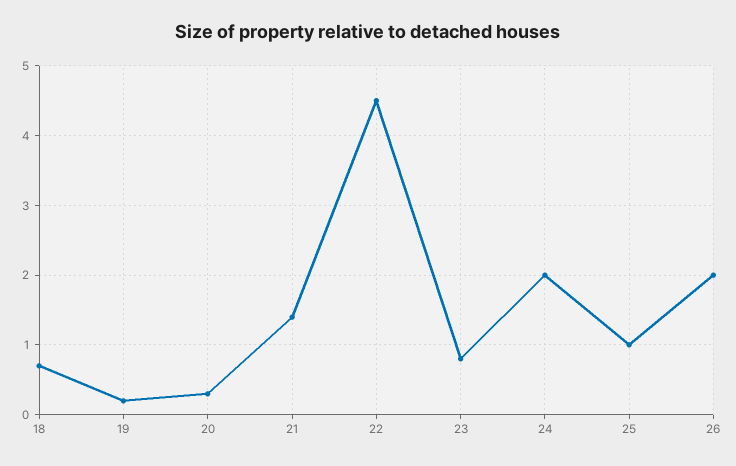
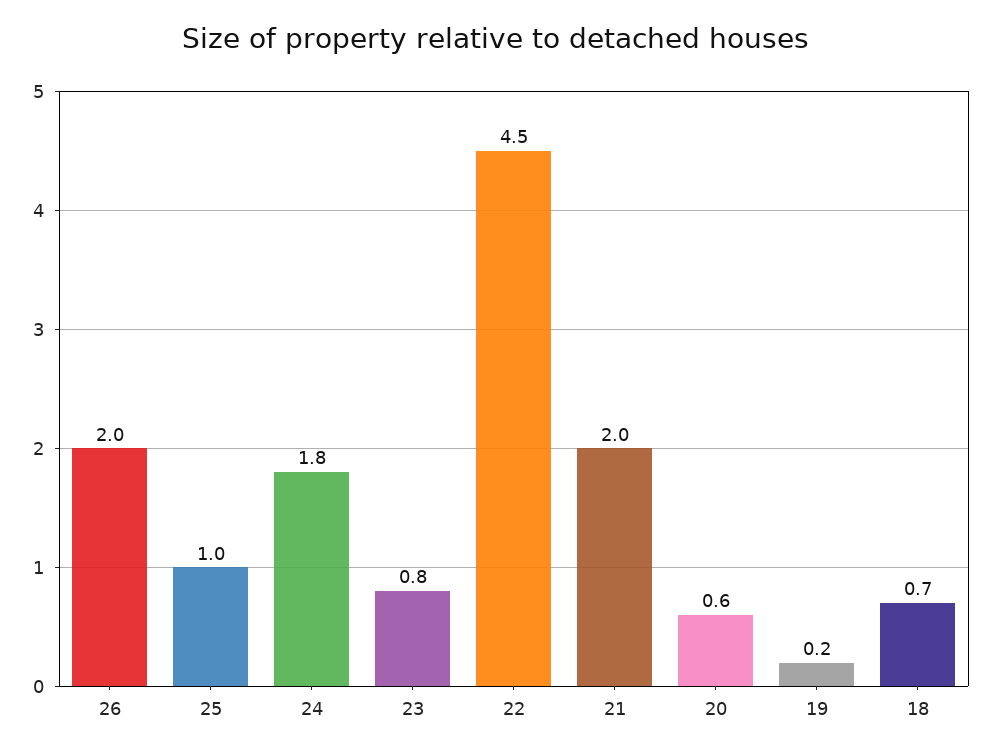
  {
    "18": 0.7,
    "19": 0.2,
-   "20": 0.3,
+   "20": 0.6,
-   "21": 1.4,
+   "21": 2,
    "22": 4.5,
    "23": 0.8,
-   "24": 2,
+   "24": 1.8,
    "25": 1,
    "26": 2
  }

